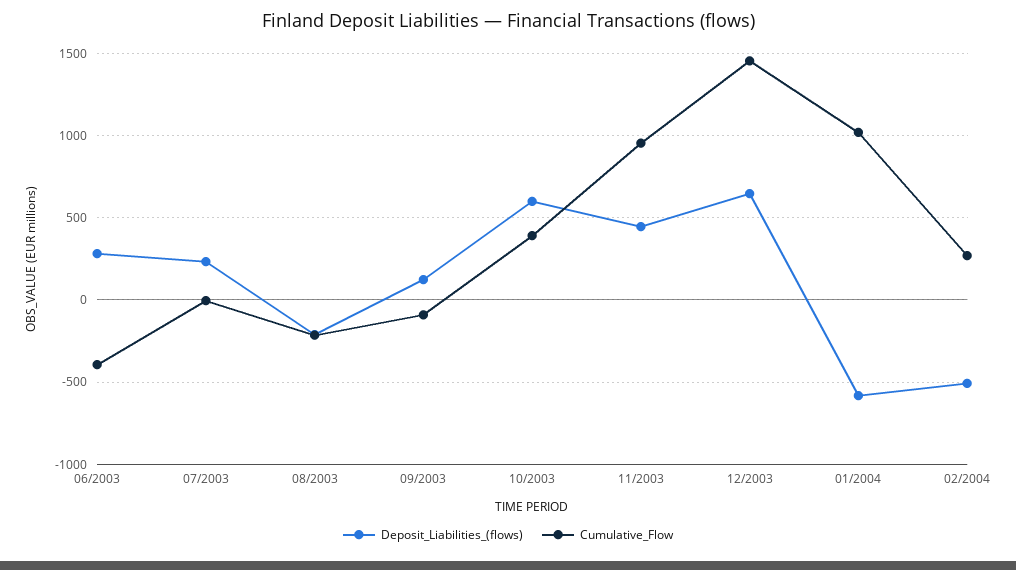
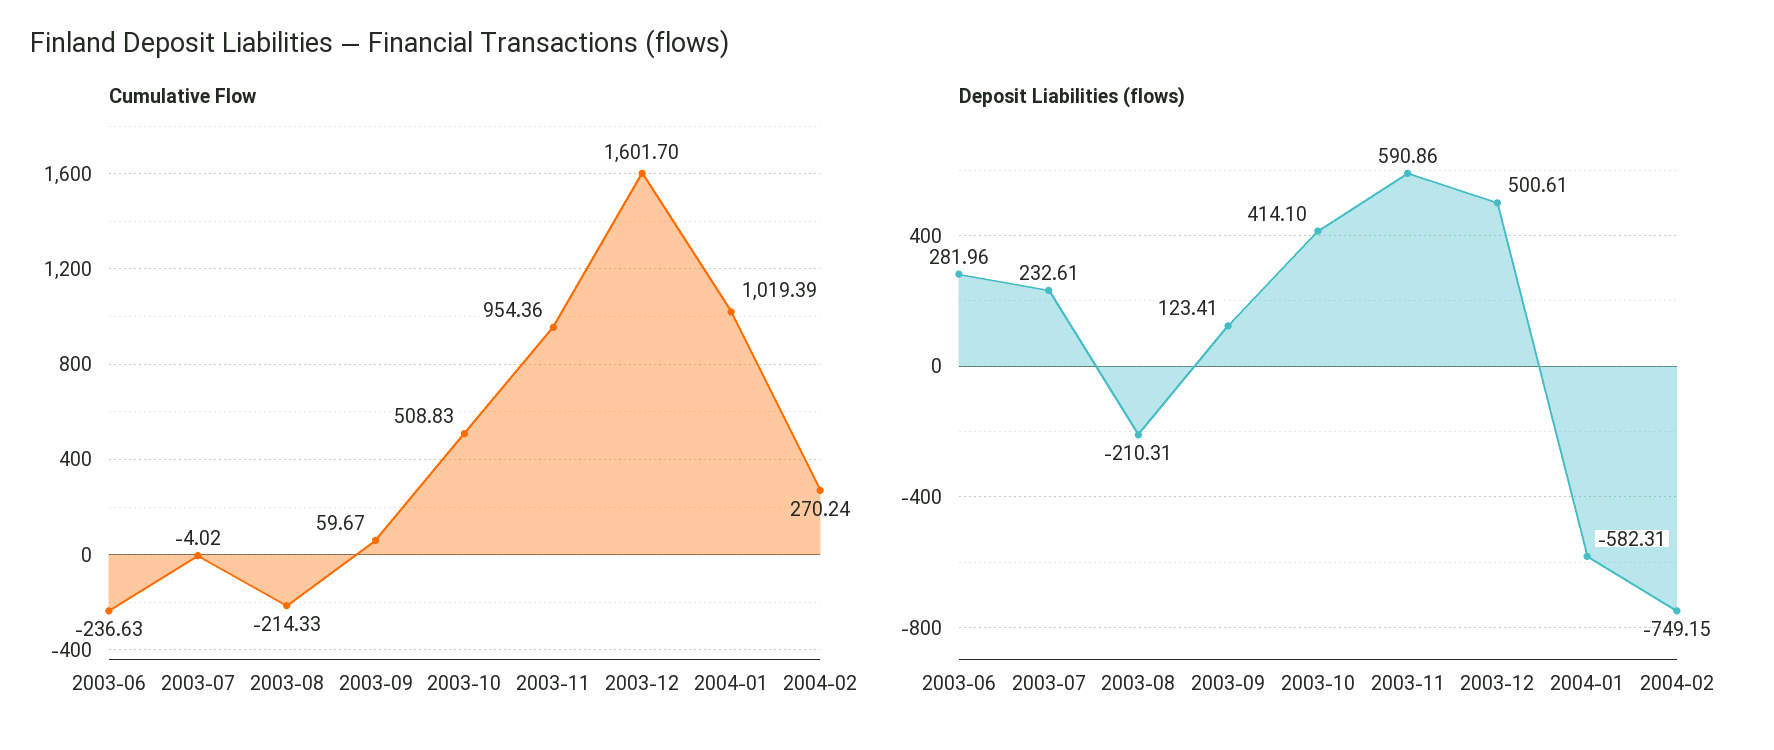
  {
    "Deposit_Liabilities_(flows)": {
      "06/2003": 281.96,
      "07/2003": 232.61,
      "08/2003": -210.31,
      "09/2003": 123.41,
-     "10/2003": 600,
+     "10/2003": 414.1,
-     "11/2003": 450,
+     "11/2003": 590.86,
-     "12/2003": 650,
+     "12/2003": 500.61,
      "01/2004": -582.31,
-     "02/2004": -500
+     "02/2004": -749.15
    },
    "Cumulative_Flow": {
-     "06/2003": -400,
+     "06/2003": -236.63,
      "07/2003": -4.02,
      "08/2003": -214.33,
-     "09/2003": -100,
+     "09/2003": 59.67,
-     "10/2003": 400,
+     "10/2003": 508.83,
      "11/2003": 954.36,
-     "12/2003": 1450,
+     "12/2003": 1601.7,
      "01/2004": 1019.39,
      "02/2004": 270.24
    }
  }

